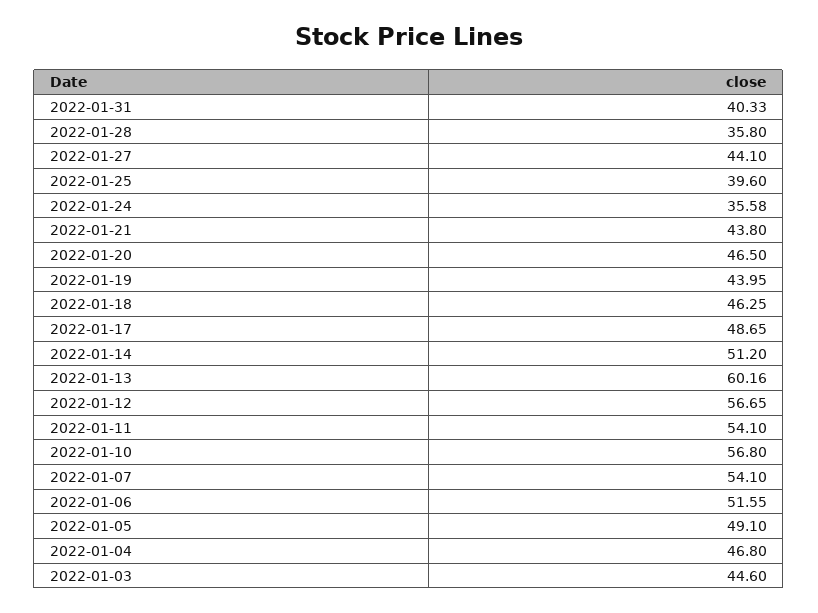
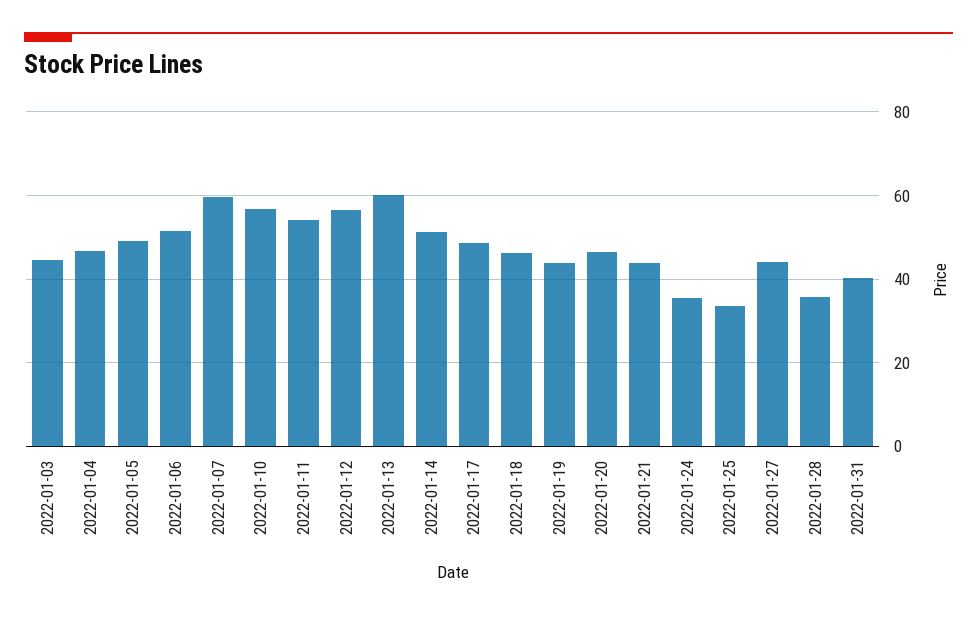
  {
    "2022-01-31": 40.33,
    "2022-01-28": 35.8,
    "2022-01-27": 44.1,
-   "2022-01-25": 39.6,
+   "2022-01-25": 34,
    "2022-01-24": 35.58,
    "2022-01-21": 43.8,
    "2022-01-20": 46.5,
    "2022-01-19": 43.95,
    "2022-01-18": 46.25,
    "2022-01-17": 48.65,
    "2022-01-14": 51.2,
    "2022-01-13": 60.16,
    "2022-01-12": 56.65,
    "2022-01-11": 54.1,
    "2022-01-10": 56.8,
-   "2022-01-07": 54.1,
+   "2022-01-07": 60,
    "2022-01-06": 51.55,
    "2022-01-05": 49.1,
    "2022-01-04": 46.8,
    "2022-01-03": 44.6
  }

